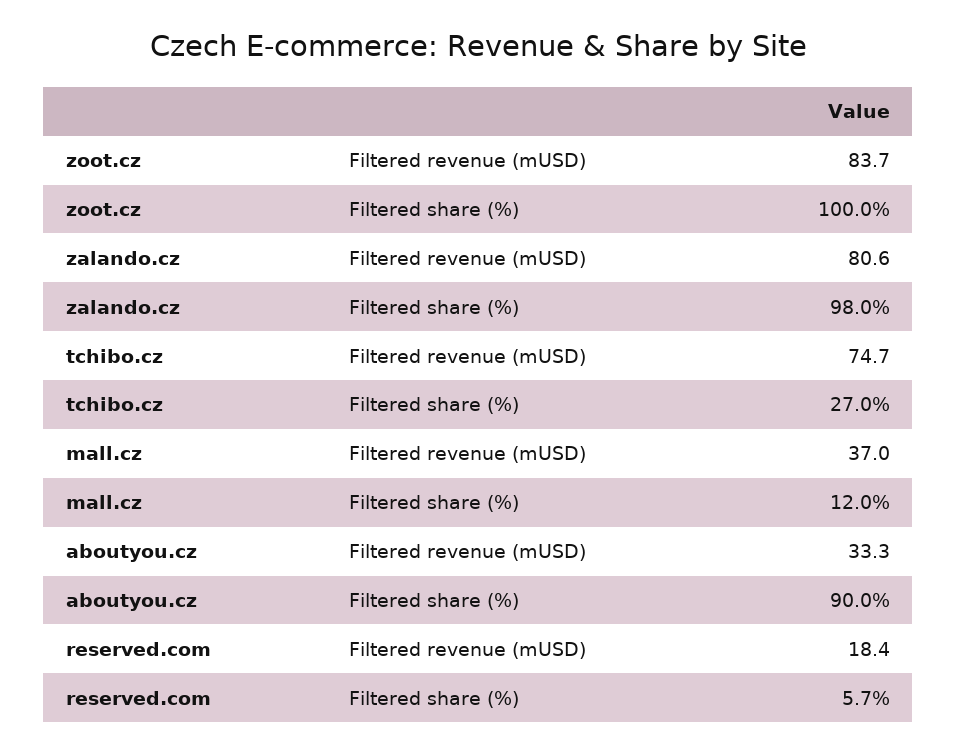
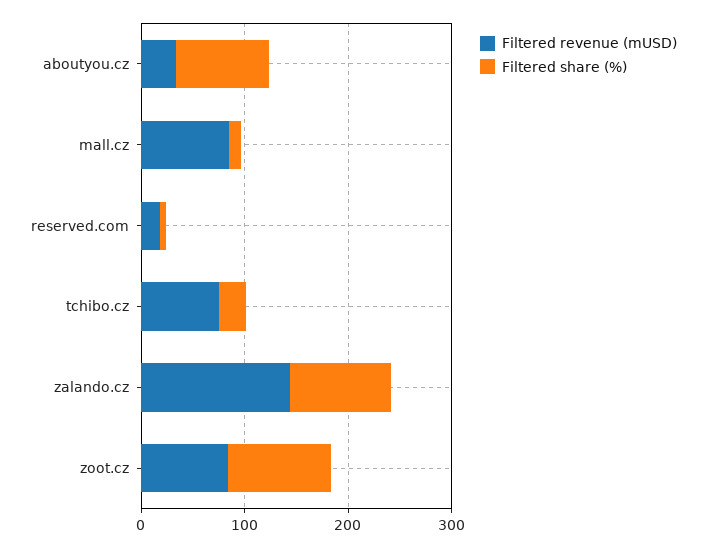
  {
    "Filtered revenue (mUSD)": {
      "zoot.cz": 83.7,
-     "zalando.cz": 80.6,
+     "zalando.cz": 140,
      "tchibo.cz": 74.7,
-     "mall.cz": 37,
+     "mall.cz": 80,
      "aboutyou.cz": 33.3,
      "reserved.com": 18.4
    },
    "Filtered share (%)": {
      "zoot.cz": 100,
      "zalando.cz": 98,
      "tchibo.cz": 27,
      "mall.cz": 12,
      "aboutyou.cz": 90,
      "reserved.com": 5.7
    }
  }

